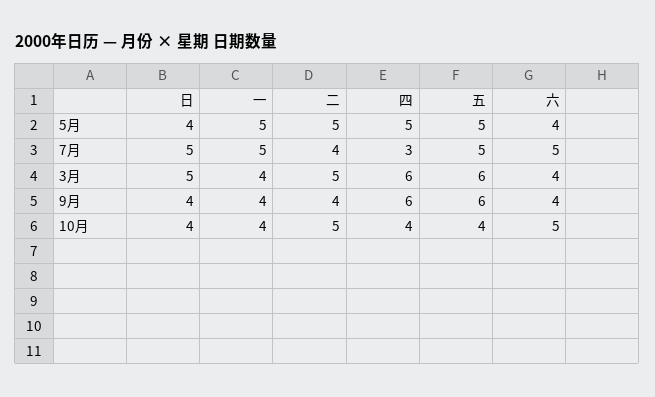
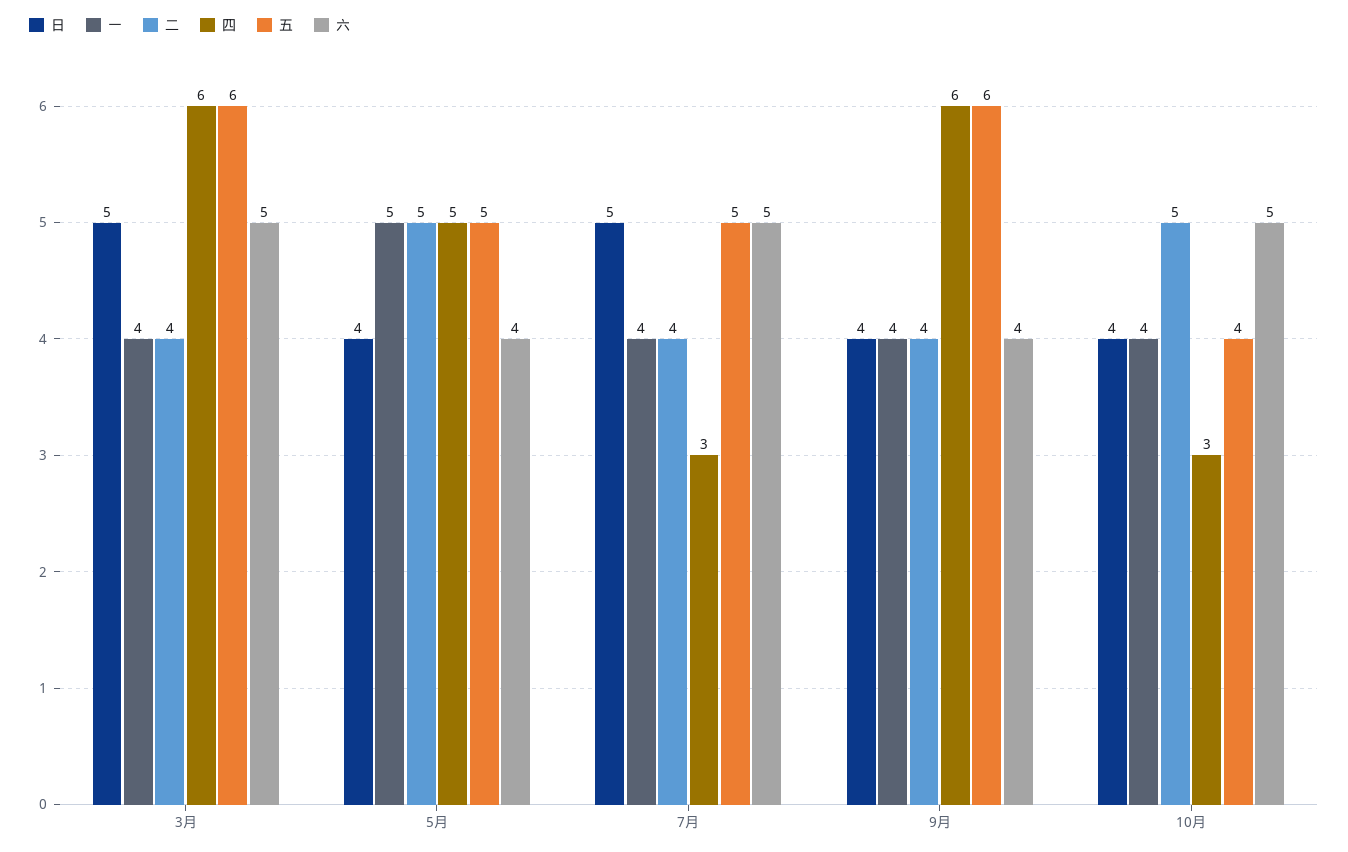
  {
    "日": {
      "5月": 4,
      "7月": 5,
      "3月": 5,
      "9月": 4,
      "10月": 4
    },
    "一": {
      "5月": 5,
-     "7月": 5,
+     "7月": 4,
      "3月": 4,
      "9月": 4,
      "10月": 4
    },
    "二": {
      "5月": 5,
      "7月": 4,
-     "3月": 5,
+     "3月": 4,
      "9月": 4,
      "10月": 5
    },
    "四": {
      "5月": 5,
      "7月": 3,
      "3月": 6,
      "9月": 6,
-     "10月": 4
+     "10月": 3
    },
    "五": {
      "5月": 5,
      "7月": 5,
      "3月": 6,
      "9月": 6,
      "10月": 4
    },
    "六": {
      "5月": 4,
      "7月": 5,
-     "3月": 4,
+     "3月": 5,
      "9月": 4,
      "10月": 5
    }
  }

